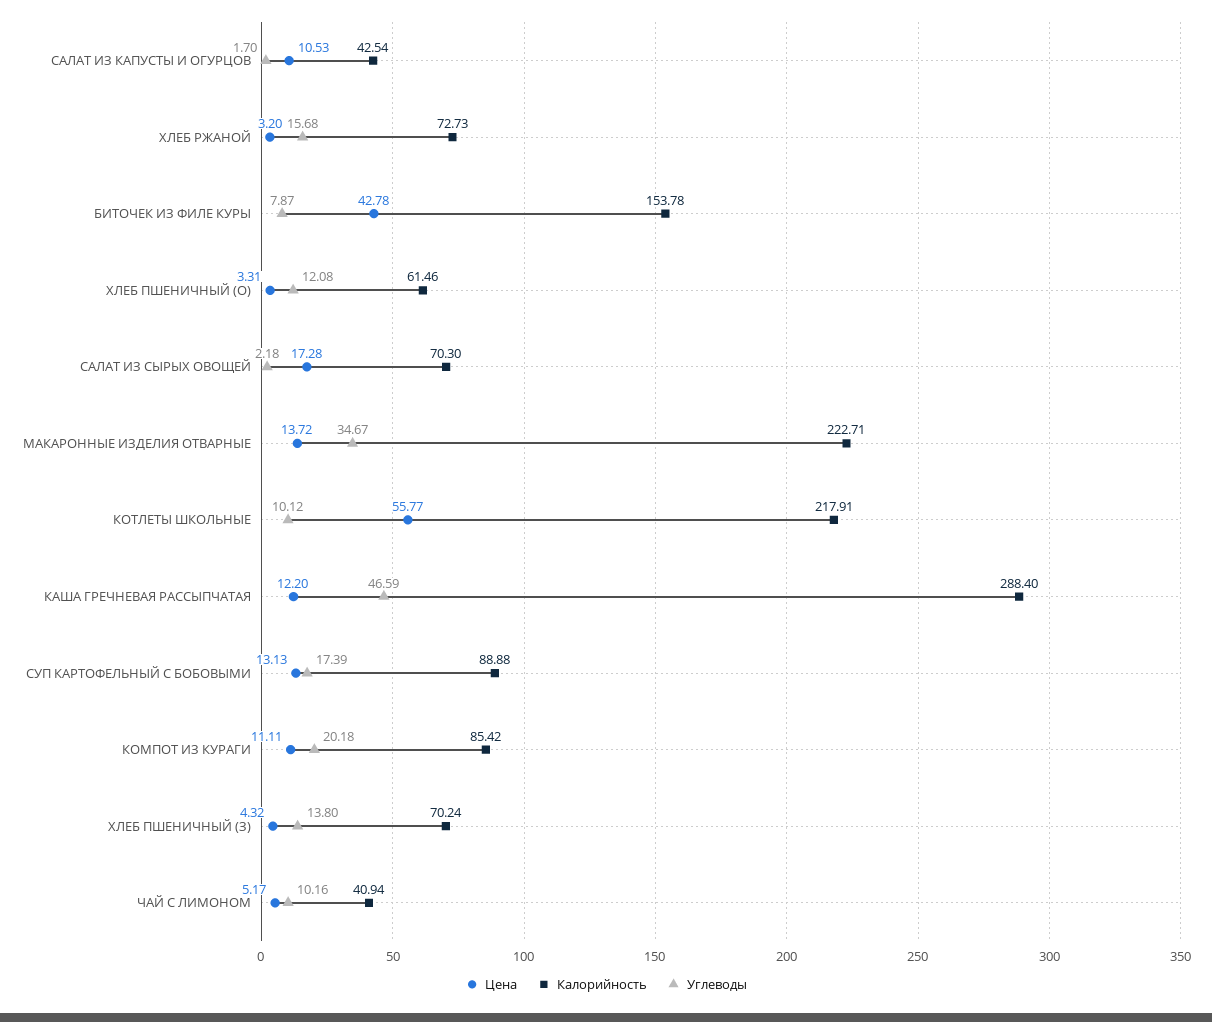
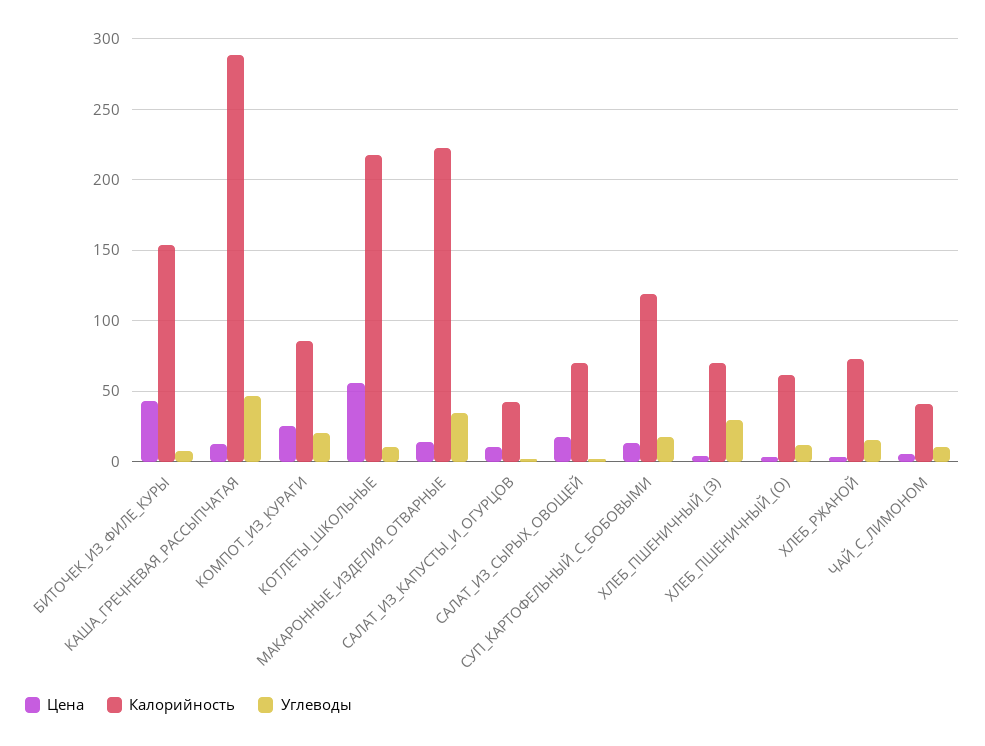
  {
    "Цена": {
      "САЛАТ ИЗ КАПУСТЫ И ОГУРЦОВ": 10.53,
      "ХЛЕБ РЖАНОЙ": 3.2,
      "БИТОЧЕК ИЗ ФИЛЕ КУРЫ": 42.78,
      "ХЛЕБ ПШЕНИЧНЫЙ (О)": 3.31,
      "САЛАТ ИЗ СЫРЫХ ОВОЩЕЙ": 17.28,
      "МАКАРОННЫЕ ИЗДЕЛИЯ ОТВАРНЫЕ": 13.72,
      "КОТЛЕТЫ ШКОЛЬНЫЕ": 55.77,
      "КАША ГРЕЧНЕВАЯ РАССЫПЧАТАЯ": 12.2,
      "СУП КАРТОФЕЛЬНЫЙ С БОБОВЫМИ": 13.13,
-     "КОМПОТ ИЗ КУРАГИ": 11.11,
+     "КОМПОТ ИЗ КУРАГИ": 25,
      "ХЛЕБ ПШЕНИЧНЫЙ (З)": 4.32,
      "ЧАЙ С ЛИМОНОМ": 5.17
    },
    "Калорийность": {
      "САЛАТ ИЗ КАПУСТЫ И ОГУРЦОВ": 42.54,
      "ХЛЕБ РЖАНОЙ": 72.73,
      "БИТОЧЕК ИЗ ФИЛЕ КУРЫ": 153.78,
      "ХЛЕБ ПШЕНИЧНЫЙ (О)": 61.46,
      "САЛАТ ИЗ СЫРЫХ ОВОЩЕЙ": 70.3,
      "МАКАРОННЫЕ ИЗДЕЛИЯ ОТВАРНЫЕ": 222.71,
      "КОТЛЕТЫ ШКОЛЬНЫЕ": 217.91,
      "КАША ГРЕЧНЕВАЯ РАССЫПЧАТАЯ": 288.4,
-     "СУП КАРТОФЕЛЬНЫЙ С БОБОВЫМИ": 88.88,
+     "СУП КАРТОФЕЛЬНЫЙ С БОБОВЫМИ": 120,
      "КОМПОТ ИЗ КУРАГИ": 85.42,
      "ХЛЕБ ПШЕНИЧНЫЙ (З)": 70.24,
      "ЧАЙ С ЛИМОНОМ": 40.94
    },
    "Углеводы": {
      "САЛАТ ИЗ КАПУСТЫ И ОГУРЦОВ": 1.7,
      "ХЛЕБ РЖАНОЙ": 15.68,
      "БИТОЧЕК ИЗ ФИЛЕ КУРЫ": 7.87,
      "ХЛЕБ ПШЕНИЧНЫЙ (О)": 12.08,
      "САЛАТ ИЗ СЫРЫХ ОВОЩЕЙ": 2.18,
      "МАКАРОННЫЕ ИЗДЕЛИЯ ОТВАРНЫЕ": 34.67,
      "КОТЛЕТЫ ШКОЛЬНЫЕ": 10.12,
      "КАША ГРЕЧНЕВАЯ РАССЫПЧАТАЯ": 46.59,
      "СУП КАРТОФЕЛЬНЫЙ С БОБОВЫМИ": 17.39,
      "КОМПОТ ИЗ КУРАГИ": 20.18,
-     "ХЛЕБ ПШЕНИЧНЫЙ (З)": 13.8,
+     "ХЛЕБ ПШЕНИЧНЫЙ (З)": 30,
      "ЧАЙ С ЛИМОНОМ": 10.16
    }
  }

